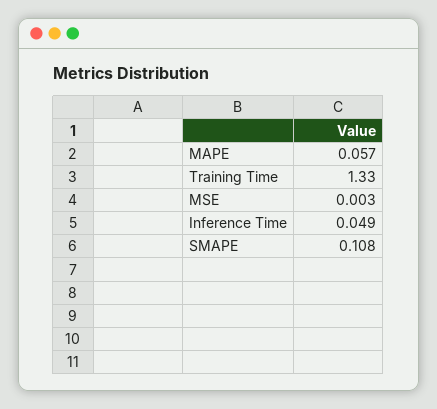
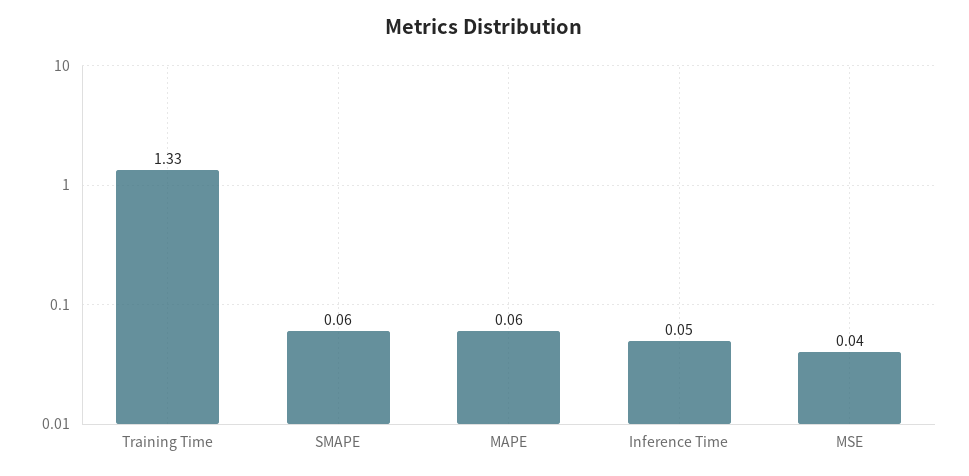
  {
    "MAPE": 0.057,
    "Training Time": 1.33,
-   "MSE": 0.003,
+   "MSE": 0.04,
    "Inference Time": 0.049,
-   "SMAPE": 0.108
+   "SMAPE": 0.06
  }

